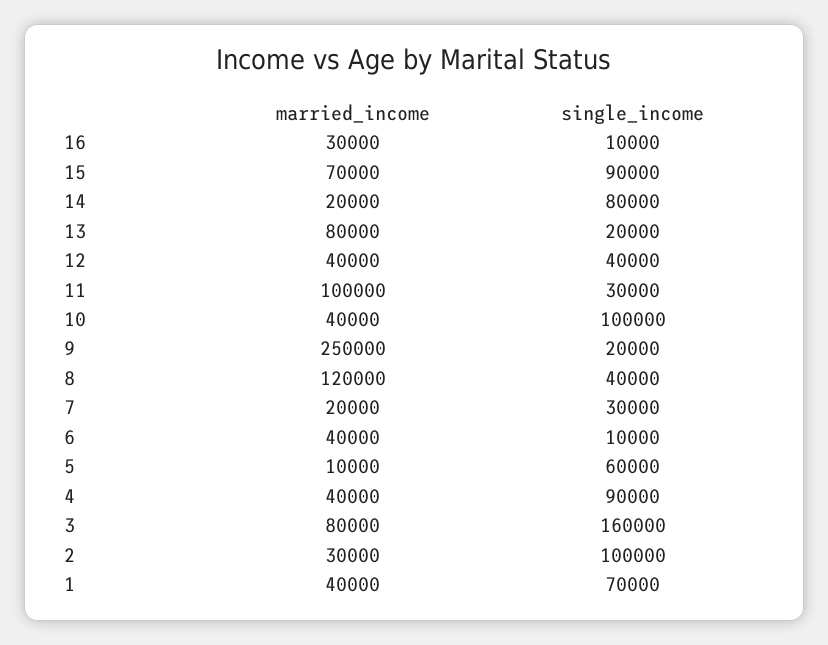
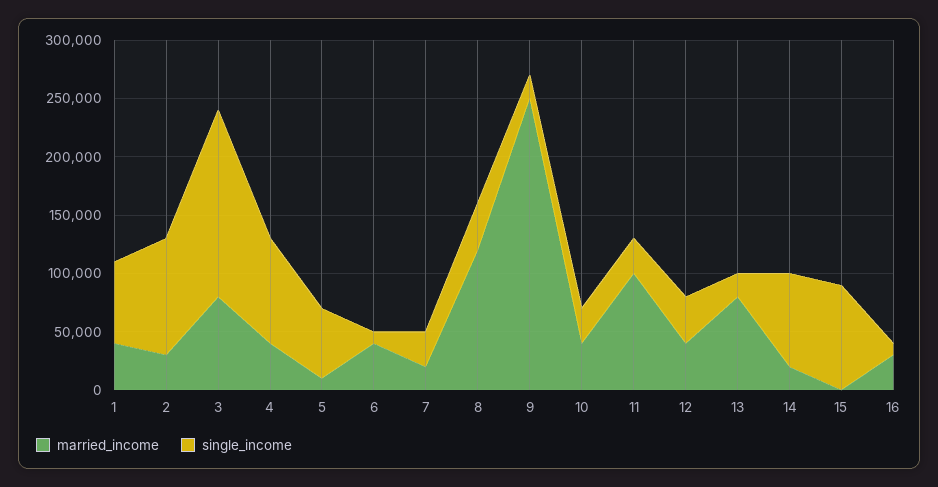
  {
    "married_income": {
      "16": 30000,
-     "15": 70000,
+     "15": 0,
      "14": 20000,
      "13": 80000,
      "12": 40000,
      "11": 100000,
      "10": 40000,
      "9": 250000,
      "8": 120000,
      "7": 20000,
      "6": 40000,
      "5": 10000,
      "4": 40000,
      "3": 80000,
      "2": 30000,
      "1": 40000
    },
    "single_income": {
      "16": 10000,
      "15": 90000,
      "14": 80000,
      "13": 20000,
      "12": 40000,
      "11": 30000,
-     "10": 100000,
+     "10": 30000,
      "9": 20000,
      "8": 40000,
      "7": 30000,
      "6": 10000,
      "5": 60000,
      "4": 90000,
      "3": 160000,
      "2": 100000,
      "1": 70000
    }
  }

